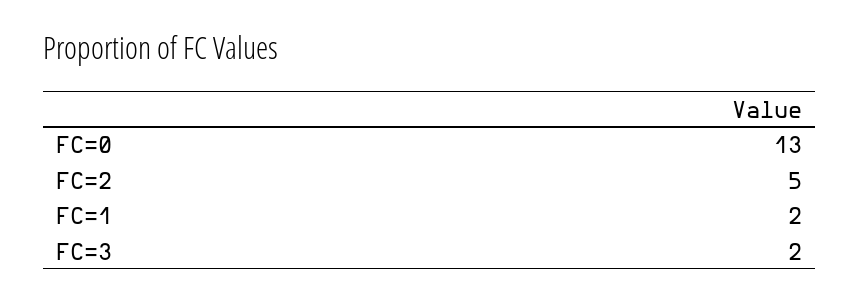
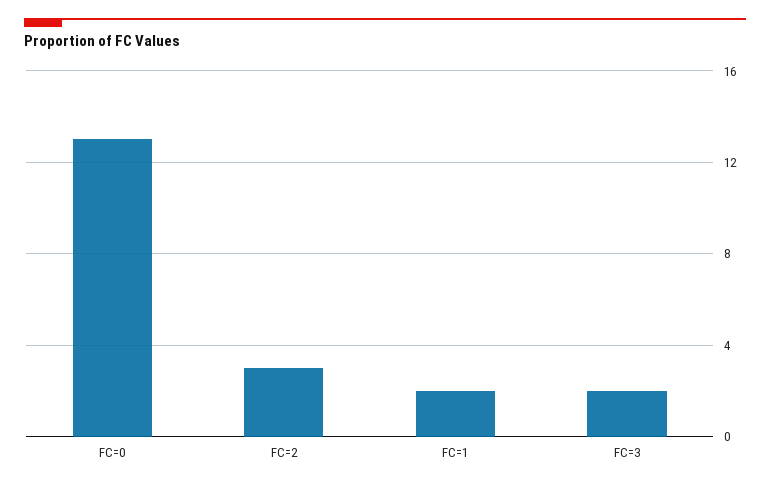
  {
    "FC=0": 13,
-   "FC=2": 5,
+   "FC=2": 3,
    "FC=1": 2,
    "FC=3": 2
  }

